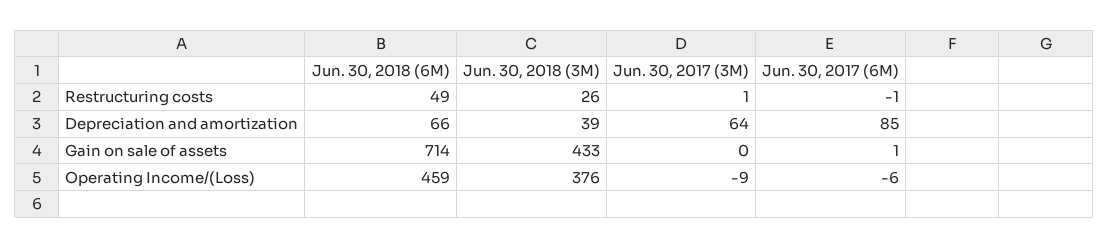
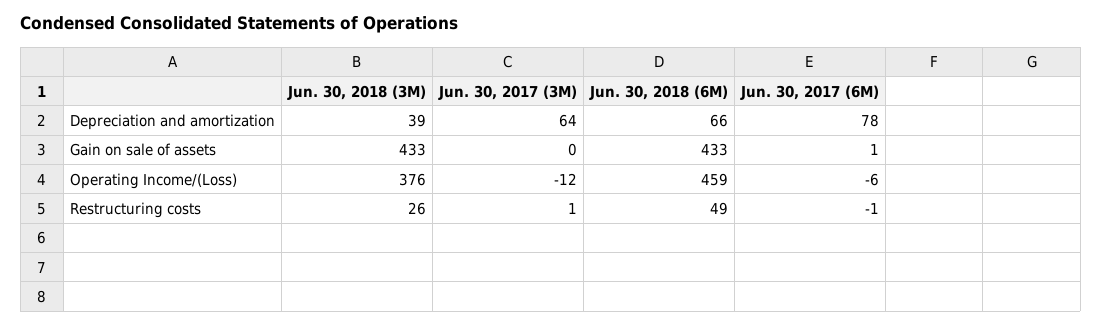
  {
    "Jun. 30, 2018 (6M)": {
      "Restructuring costs": 49,
      "Depreciation and amortization": 66,
-     "Gain on sale of assets": 714,
+     "Gain on sale of assets": 433,
      "Operating Income/(Loss)": 459
    },
    "Jun. 30, 2018 (3M)": {
      "Restructuring costs": 26,
      "Depreciation and amortization": 39,
      "Gain on sale of assets": 433,
      "Operating Income/(Loss)": 376
    },
    "Jun. 30, 2017 (3M)": {
      "Restructuring costs": 1,
      "Depreciation and amortization": 64,
      "Gain on sale of assets": 0,
-     "Operating Income/(Loss)": -9
+     "Operating Income/(Loss)": -12
    },
    "Jun. 30, 2017 (6M)": {
      "Restructuring costs": -1,
-     "Depreciation and amortization": 85,
+     "Depreciation and amortization": 78,
      "Gain on sale of assets": 1,
      "Operating Income/(Loss)": -6
    }
  }

